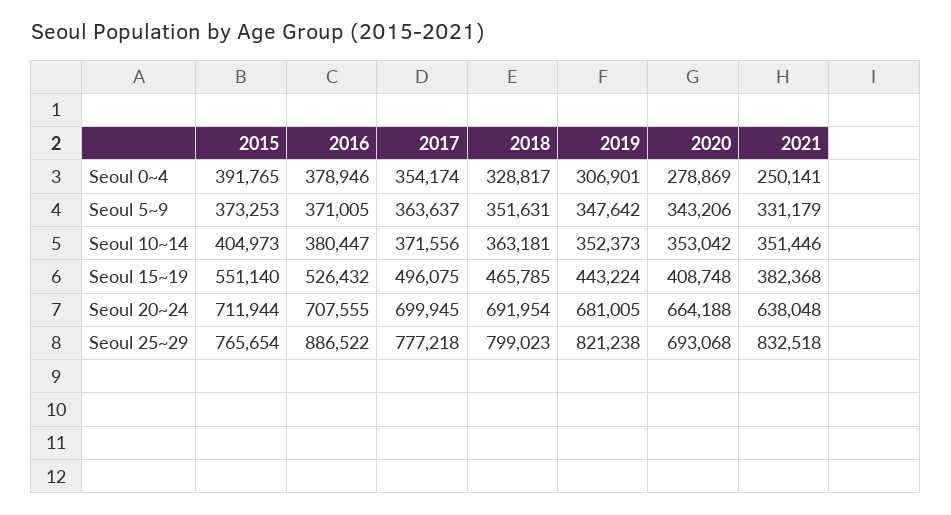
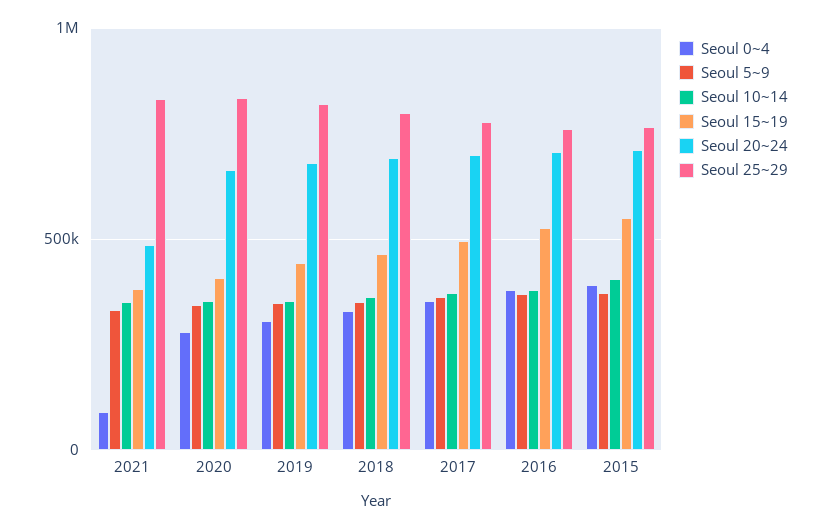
  {
    "Seoul 0~4": {
      "2015": 391765,
      "2016": 378946,
      "2017": 354174,
      "2018": 328817,
      "2019": 306901,
      "2020": 278869,
-     "2021": 250141
+     "2021": 100000
    },
    "Seoul 5~9": {
      "2015": 373253,
      "2016": 371005,
      "2017": 363637,
      "2018": 351631,
      "2019": 347642,
      "2020": 343206,
      "2021": 331179
    },
    "Seoul 10~14": {
      "2015": 404973,
      "2016": 380447,
      "2017": 371556,
      "2018": 363181,
      "2019": 352373,
      "2020": 353042,
      "2021": 351446
    },
    "Seoul 15~19": {
      "2015": 551140,
      "2016": 526432,
      "2017": 496075,
      "2018": 465785,
      "2019": 443224,
      "2020": 408748,
      "2021": 382368
    },
    "Seoul 20~24": {
      "2015": 711944,
      "2016": 707555,
      "2017": 699945,
      "2018": 691954,
      "2019": 681005,
      "2020": 664188,
-     "2021": 638048
+     "2021": 500000
    },
    "Seoul 25~29": {
      "2015": 765654,
-     "2016": 886522,
+     "2016": 750000,
      "2017": 777218,
      "2018": 799023,
      "2019": 821238,
-     "2020": 693068,
+     "2020": 850000,
      "2021": 832518
    }
  }

